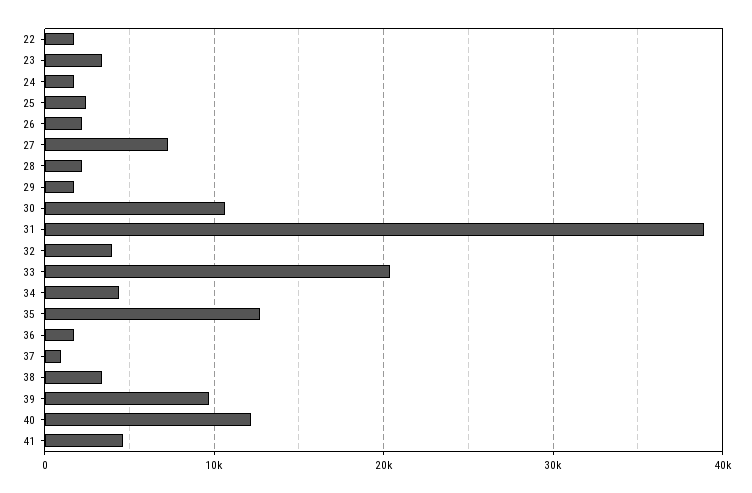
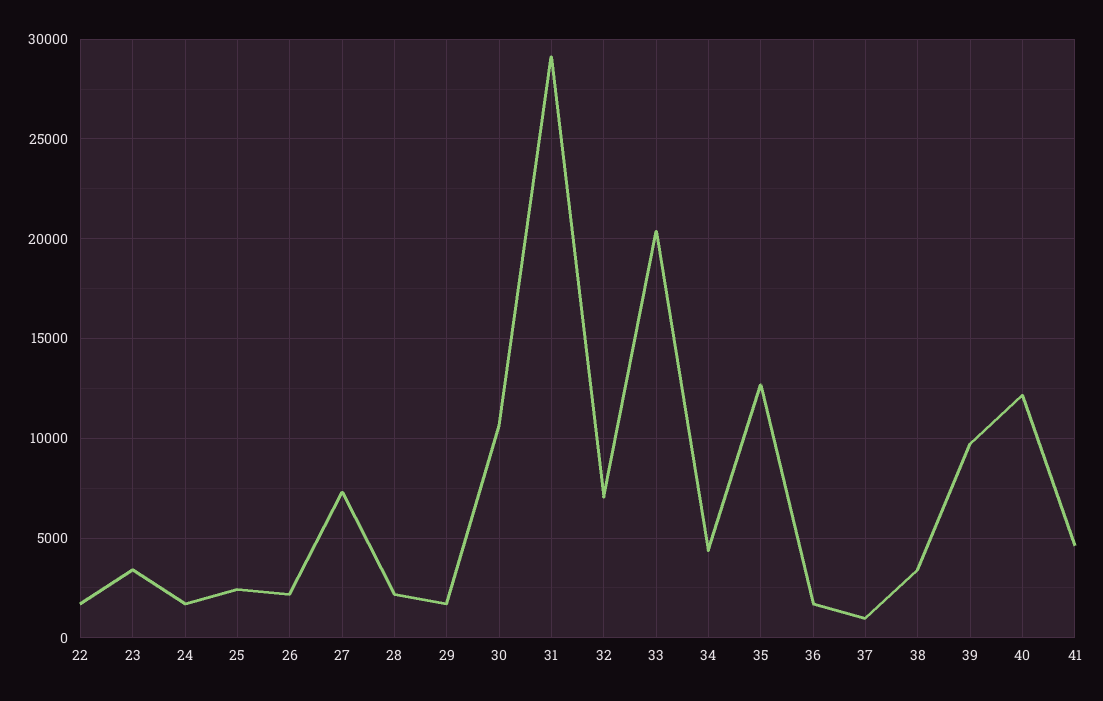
  {
    "22": 1500,
    "23": 3500,
    "24": 1500,
    "25": 2500,
    "26": 2000,
    "27": 7500,
    "28": 2000,
    "29": 1500,
    "30": 10500,
-   "31": 39000,
+   "31": 29000,
-   "32": 4000,
+   "32": 7000,
    "33": 20500,
    "34": 4500,
    "35": 12500,
    "36": 1500,
    "37": 1000,
    "38": 3500,
    "39": 9500,
    "40": 12000,
    "41": 4500
  }

